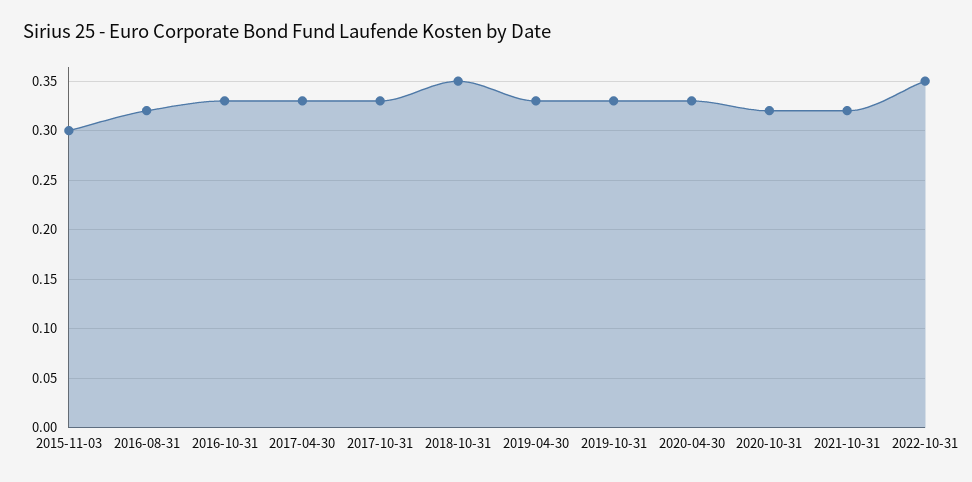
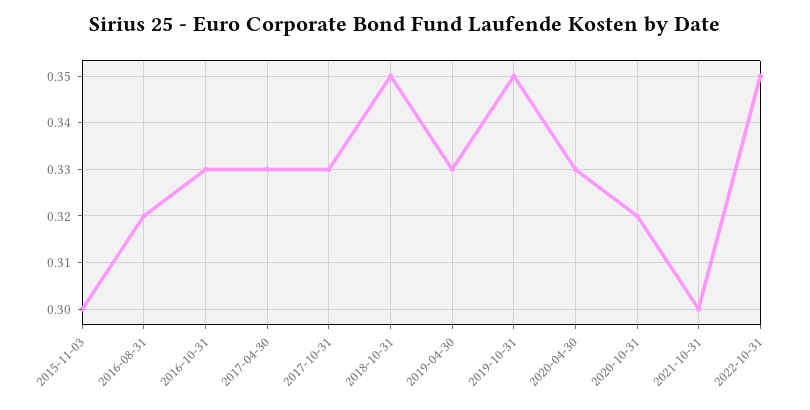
  {
    "2015-11-03": 0.3,
    "2016-08-31": 0.32,
    "2016-10-31": 0.33,
    "2017-04-30": 0.33,
    "2017-10-31": 0.33,
    "2018-10-31": 0.35,
    "2019-04-30": 0.33,
-   "2019-10-31": 0.33,
+   "2019-10-31": 0.35,
    "2020-04-30": 0.33,
    "2020-10-31": 0.32,
-   "2021-10-31": 0.32,
+   "2021-10-31": 0.3,
    "2022-10-31": 0.35
  }

